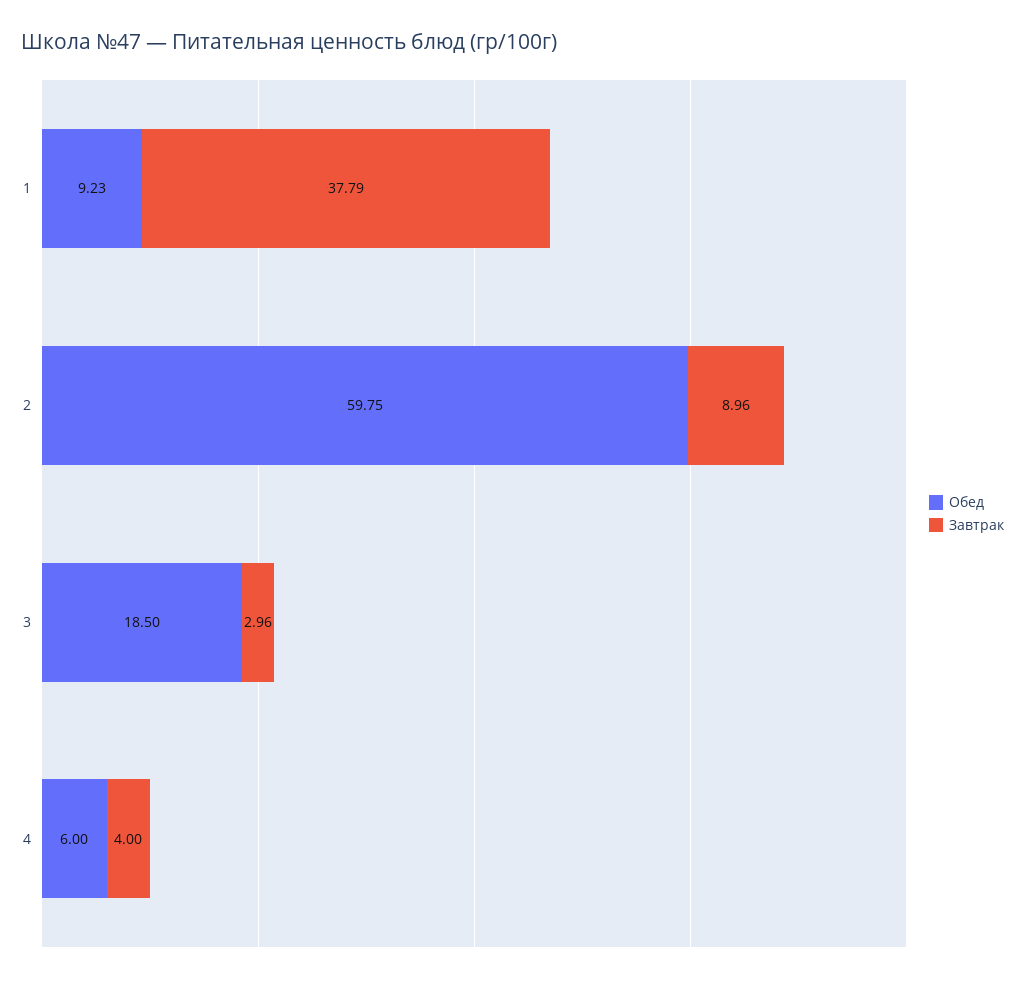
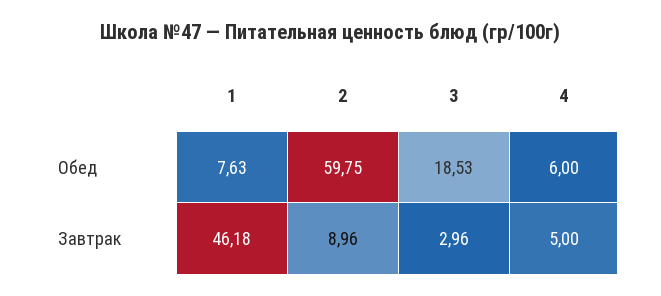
  {
    "Обед": {
-     "1": 9.23,
+     "1": 7.63,
      "2": 59.75,
-     "3": 18.5,
+     "3": 18.53,
      "4": 6
    },
    "Завтрак": {
-     "1": 37.79,
+     "1": 46.18,
      "2": 8.96,
      "3": 2.96,
-     "4": 4
+     "4": 5
    }
  }

